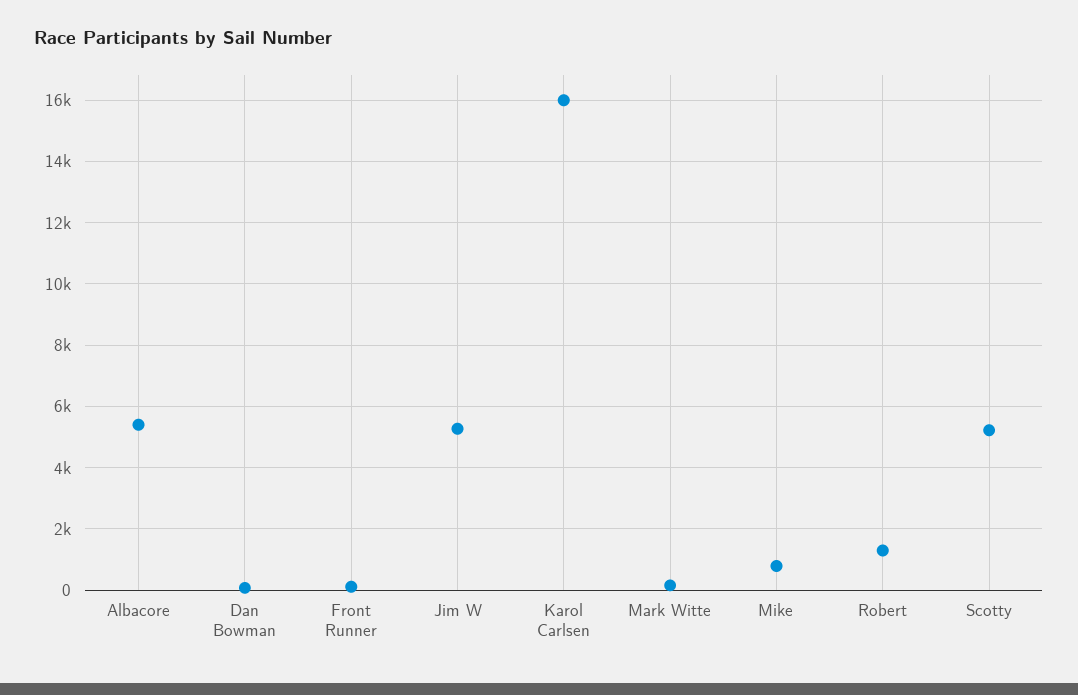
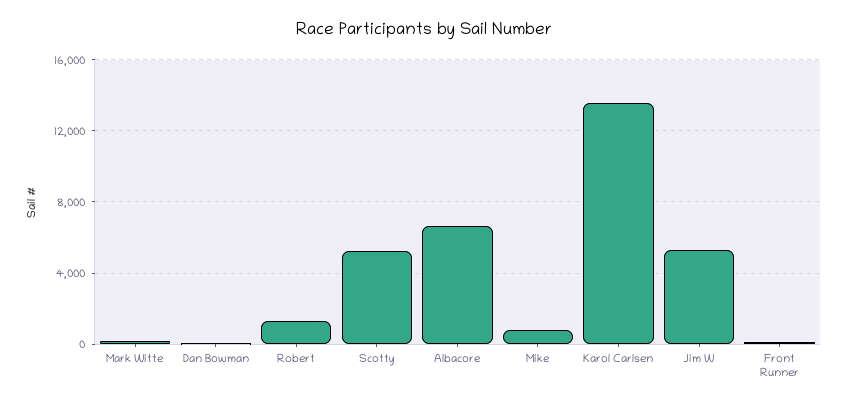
  {
-   "Albacore": 5400,
+   "Albacore": 6500,
    "Dan Bowman": 0,
    "Front Runner": 200,
    "Jim W": 5200,
-   "Karol Carlsen": 16000,
+   "Karol Carlsen": 13500,
    "Mark Witte": 200,
    "Mike": 800,
    "Robert": 1200,
    "Scotty": 5200
  }

